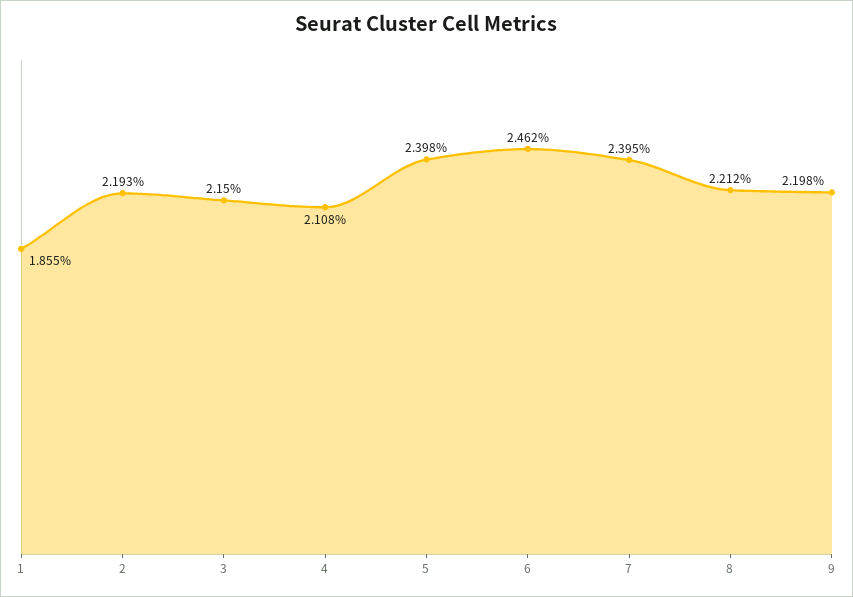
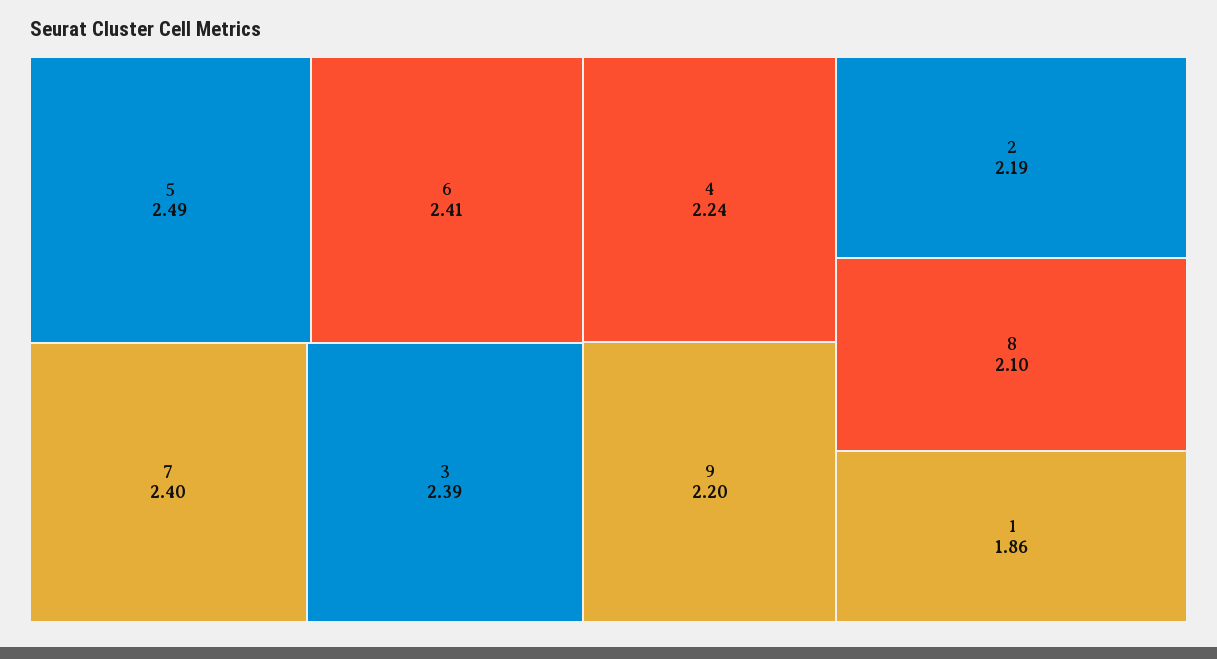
  {
    "1": 1.855,
    "2": 2.193,
-   "3": 2.15,
+   "3": 2.39,
-   "4": 2.108,
+   "4": 2.24,
-   "5": 2.398,
+   "5": 2.49,
-   "6": 2.462,
+   "6": 2.41,
    "7": 2.395,
-   "8": 2.212,
+   "8": 2.1,
    "9": 2.198
  }

